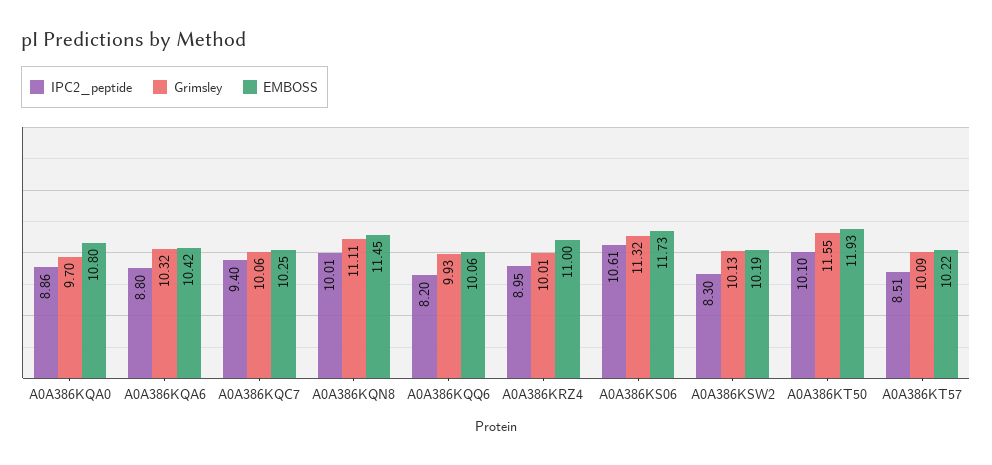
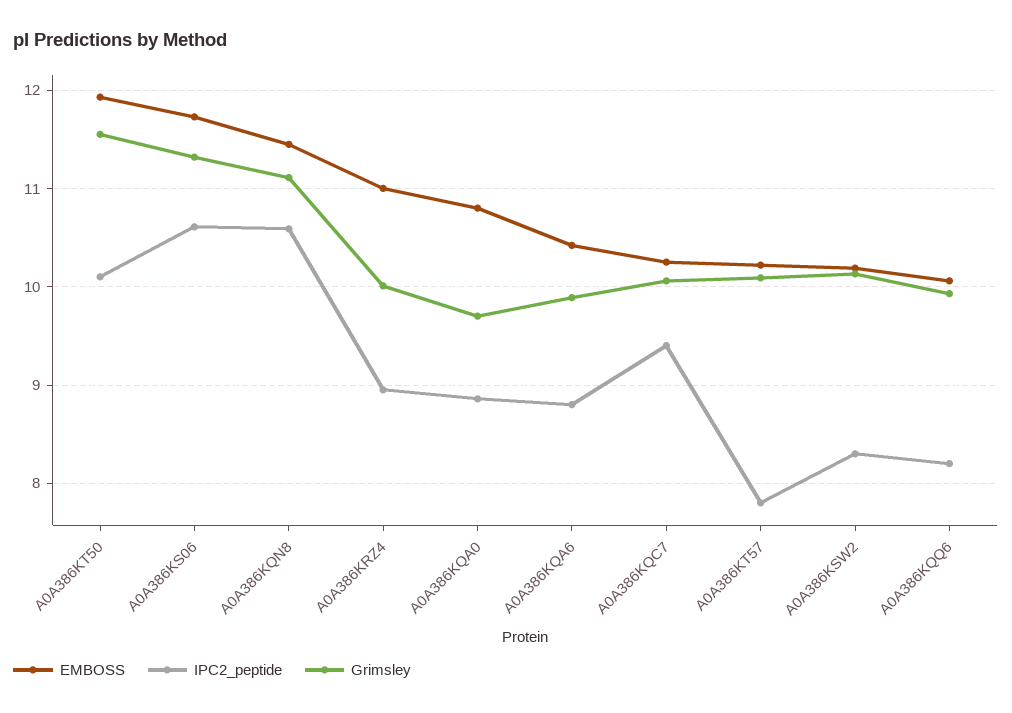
  {
    "IPC2_peptide": {
      "A0A386KQA0": 8.86,
      "A0A386KQA6": 8.8,
      "A0A386KQC7": 9.4,
-     "A0A386KQN8": 10.01,
+     "A0A386KQN8": 10.6,
      "A0A386KQQ6": 8.2,
      "A0A386KRZ4": 8.95,
      "A0A386KS06": 10.61,
      "A0A386KSW2": 8.3,
      "A0A386KT50": 10.1,
-     "A0A386KT57": 8.51
+     "A0A386KT57": 7.8
    },
    "Grimsley": {
      "A0A386KQA0": 9.7,
-     "A0A386KQA6": 10.32,
+     "A0A386KQA6": 9.9,
      "A0A386KQC7": 10.06,
      "A0A386KQN8": 11.11,
      "A0A386KQQ6": 9.93,
      "A0A386KRZ4": 10.01,
      "A0A386KS06": 11.32,
      "A0A386KSW2": 10.13,
      "A0A386KT50": 11.55,
      "A0A386KT57": 10.09
    },
    "EMBOSS": {
      "A0A386KQA0": 10.8,
      "A0A386KQA6": 10.42,
      "A0A386KQC7": 10.25,
      "A0A386KQN8": 11.45,
      "A0A386KQQ6": 10.06,
      "A0A386KRZ4": 11,
      "A0A386KS06": 11.73,
      "A0A386KSW2": 10.19,
      "A0A386KT50": 11.93,
      "A0A386KT57": 10.22
    }
  }

